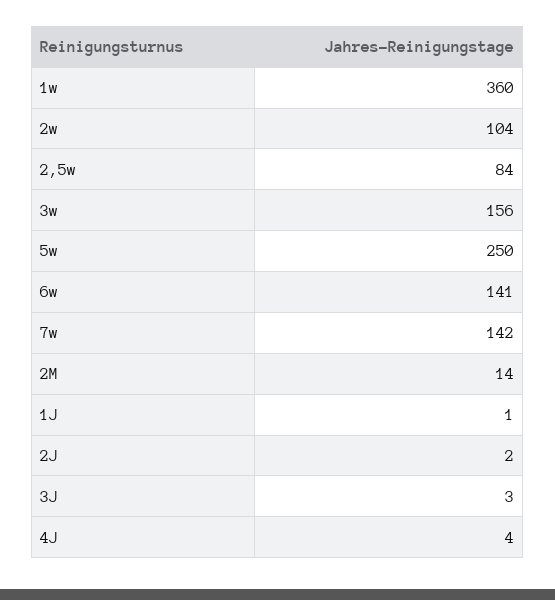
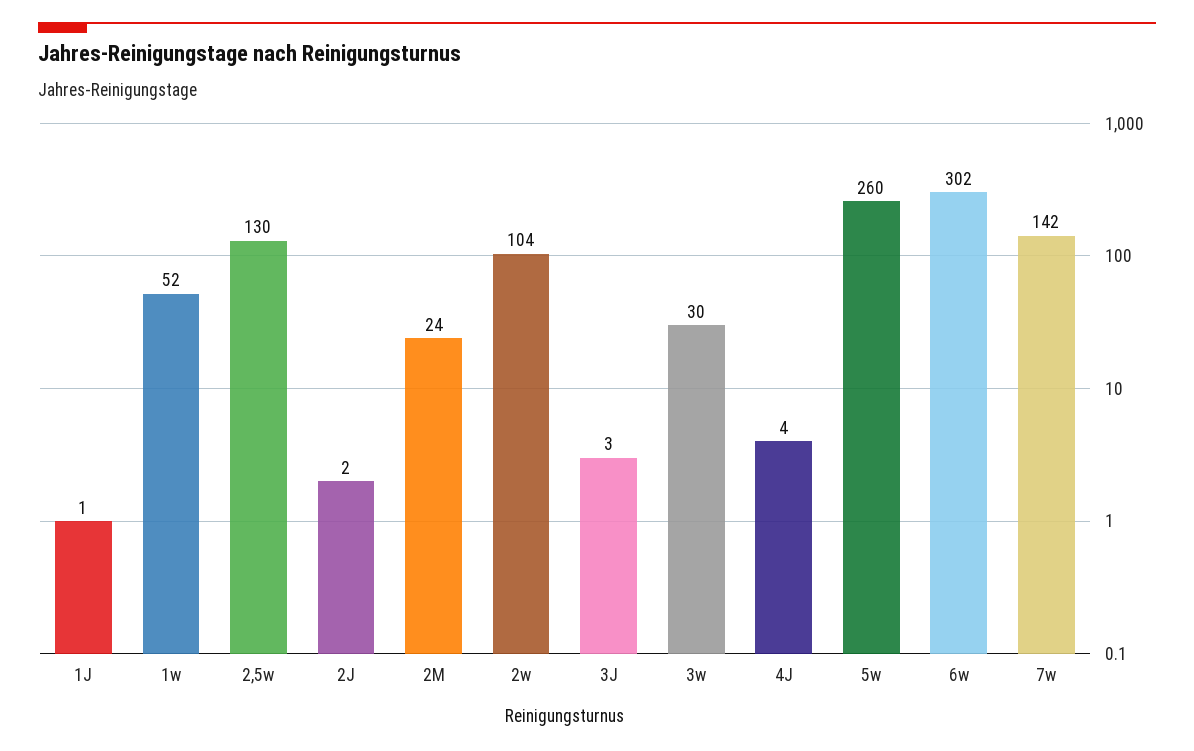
  {
-   "1w": 360,
+   "1w": 52,
    "2w": 104,
-   "2,5w": 84,
+   "2,5w": 130,
-   "3w": 156,
+   "3w": 30,
-   "5w": 250,
+   "5w": 260,
-   "6w": 141,
+   "6w": 302,
    "7w": 142,
-   "2M": 14,
+   "2M": 24,
    "1J": 1,
    "2J": 2,
    "3J": 3,
    "4J": 4
  }

